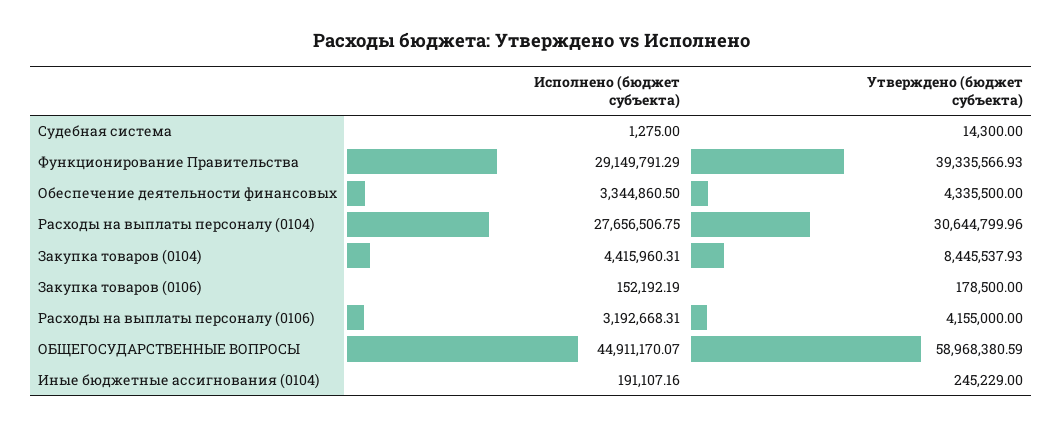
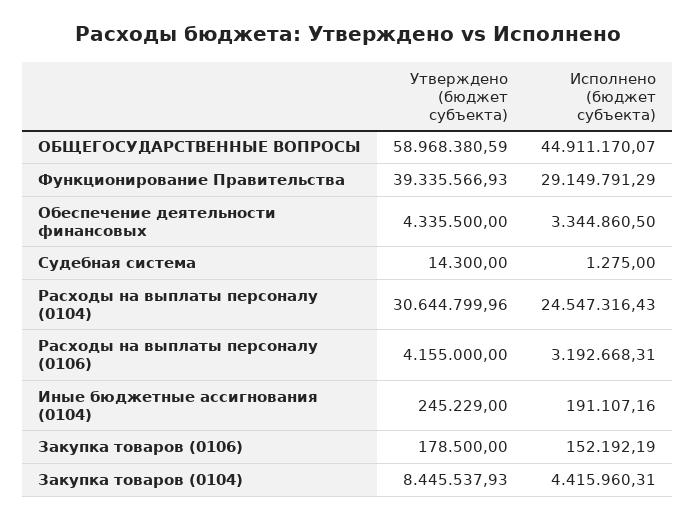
  {
    "Исполнено (бюджет субъекта)": {
      "Судебная система": 1275,
      "Функционирование Правительства": 29149791.29,
      "Обеспечение деятельности финансовых": 3344860.5,
-     "Расходы на выплаты персоналу (0104)": 27656506.75,
+     "Расходы на выплаты персоналу (0104)": 24547316.43,
      "Закупка товаров (0104)": 4415960.31,
      "Закупка товаров (0106)": 152192.19,
      "Расходы на выплаты персоналу (0106)": 3192668.31,
      "ОБЩЕГОСУДАРСТВЕННЫЕ ВОПРОСЫ": 44911170.07,
      "Иные бюджетные ассигнования (0104)": 191107.16
    },
    "Утверждено (бюджет субъекта)": {
      "Судебная система": 14300,
      "Функционирование Правительства": 39335566.93,
      "Обеспечение деятельности финансовых": 4335500,
      "Расходы на выплаты персоналу (0104)": 30644799.96,
      "Закупка товаров (0104)": 8445537.93,
      "Закупка товаров (0106)": 178500,
      "Расходы на выплаты персоналу (0106)": 4155000,
      "ОБЩЕГОСУДАРСТВЕННЫЕ ВОПРОСЫ": 58968380.59,
      "Иные бюджетные ассигнования (0104)": 245229
    }
  }

